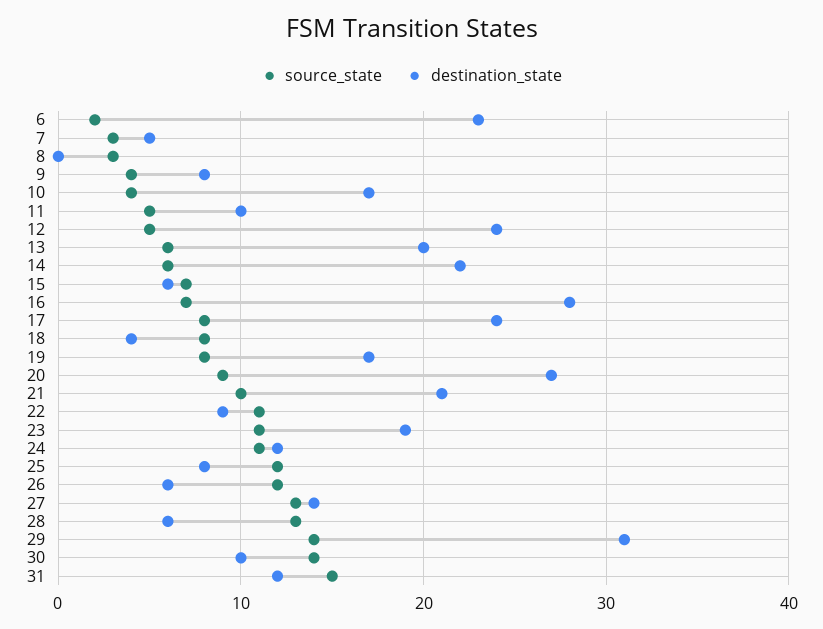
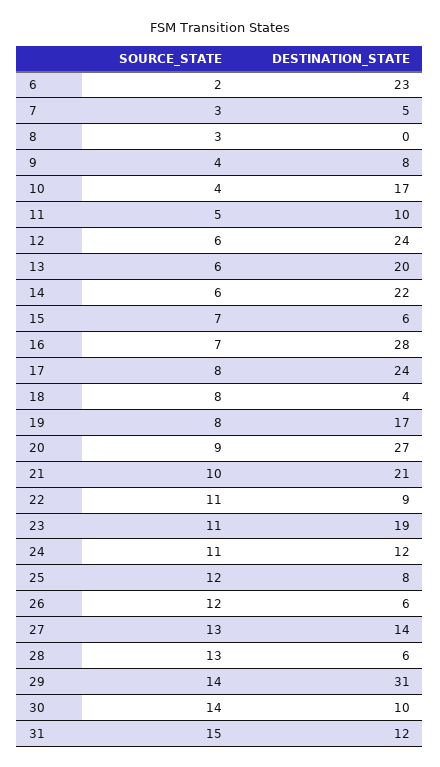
  {
    "source_state": {
      "6": 2,
      "7": 3,
      "8": 3,
      "9": 4,
      "10": 4,
      "11": 5,
-     "12": 5,
+     "12": 6,
      "13": 6,
      "14": 6,
      "15": 7,
      "16": 7,
      "17": 8,
      "18": 8,
      "19": 8,
      "20": 9,
      "21": 10,
      "22": 11,
      "23": 11,
      "24": 11,
      "25": 12,
      "26": 12,
      "27": 13,
      "28": 13,
      "29": 14,
      "30": 14,
      "31": 15
    },
    "destination_state": {
      "6": 23,
      "7": 5,
      "8": 0,
      "9": 8,
      "10": 17,
      "11": 10,
      "12": 24,
      "13": 20,
      "14": 22,
      "15": 6,
      "16": 28,
      "17": 24,
      "18": 4,
      "19": 17,
      "20": 27,
      "21": 21,
      "22": 9,
      "23": 19,
      "24": 12,
      "25": 8,
      "26": 6,
      "27": 14,
      "28": 6,
      "29": 31,
      "30": 10,
      "31": 12
    }
  }

